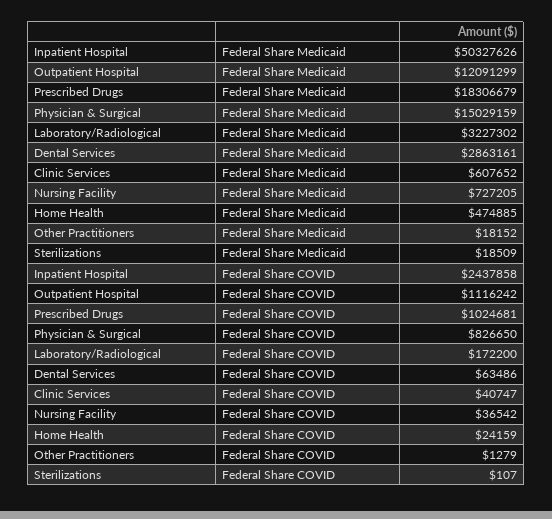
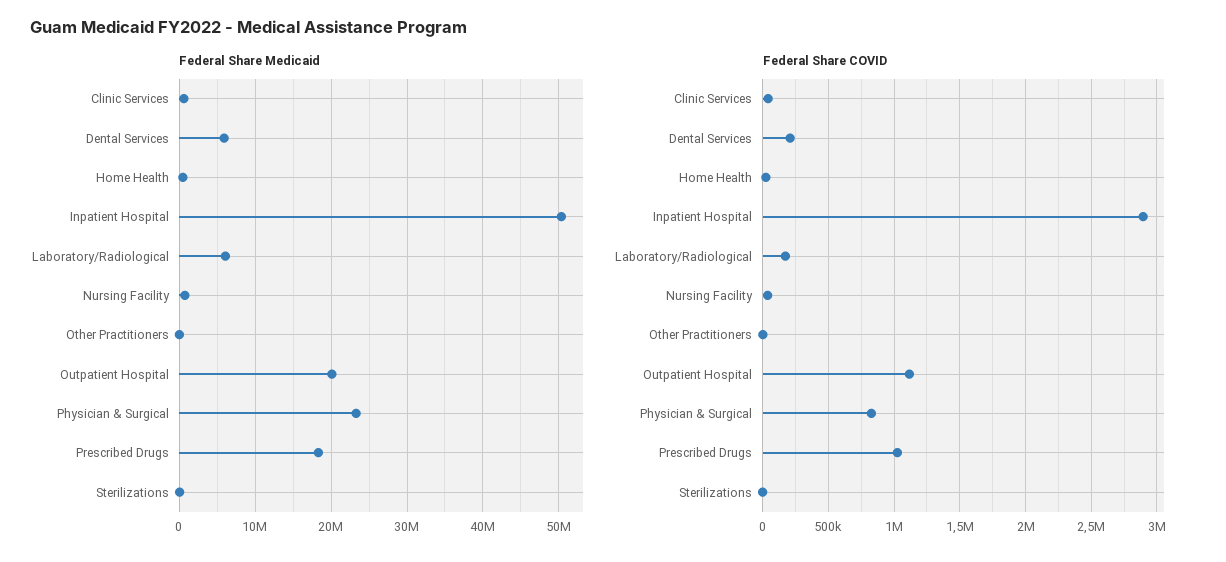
  {
    "Federal Share Medicaid": {
      "Inpatient Hospital": 50327626,
-     "Outpatient Hospital": 12091299,
+     "Outpatient Hospital": 20000000,
      "Prescribed Drugs": 18306679,
-     "Physician & Surgical": 15029159,
+     "Physician & Surgical": 23000000,
-     "Laboratory/Radiological": 3227302,
+     "Laboratory/Radiological": 6000000,
-     "Dental Services": 2863161,
+     "Dental Services": 6000000,
      "Clinic Services": 607652,
      "Nursing Facility": 727205,
      "Home Health": 474885,
      "Other Practitioners": 18152,
      "Sterilizations": 18509
    },
    "Federal Share COVID": {
-     "Inpatient Hospital": 2437858,
+     "Inpatient Hospital": 2900000,
      "Outpatient Hospital": 1116242,
      "Prescribed Drugs": 1024681,
      "Physician & Surgical": 826650,
      "Laboratory/Radiological": 172200,
-     "Dental Services": 63486,
+     "Dental Services": 200000,
      "Clinic Services": 40747,
      "Nursing Facility": 36542,
      "Home Health": 24159,
      "Other Practitioners": 1279,
      "Sterilizations": 107
    }
  }

